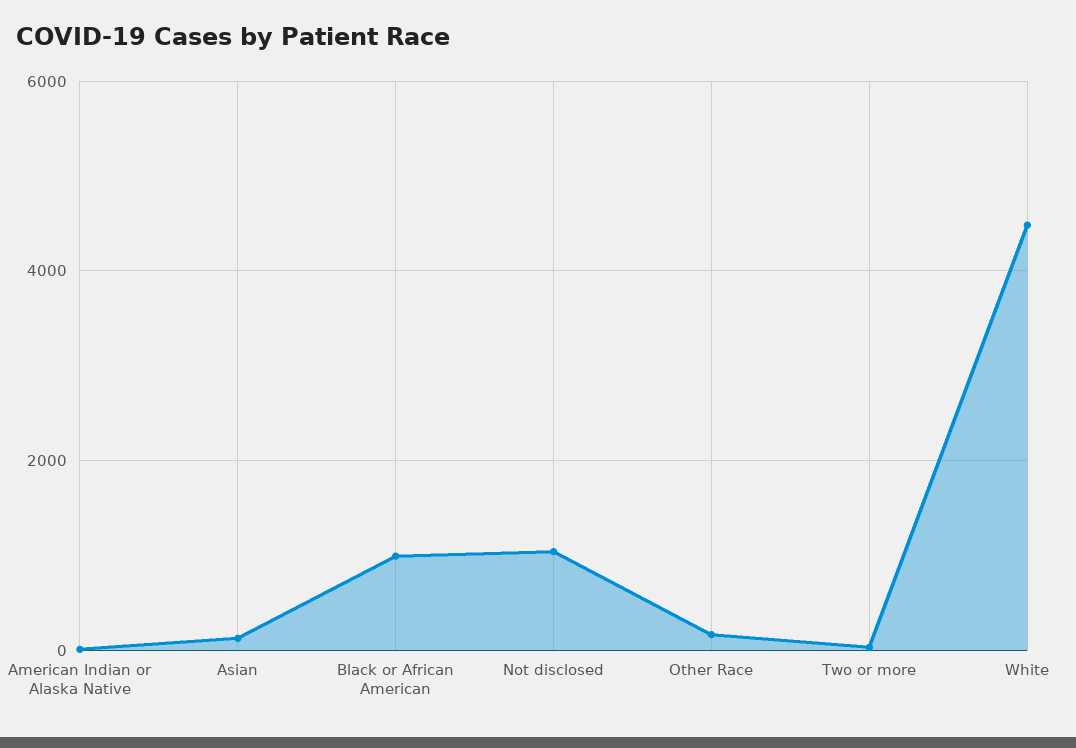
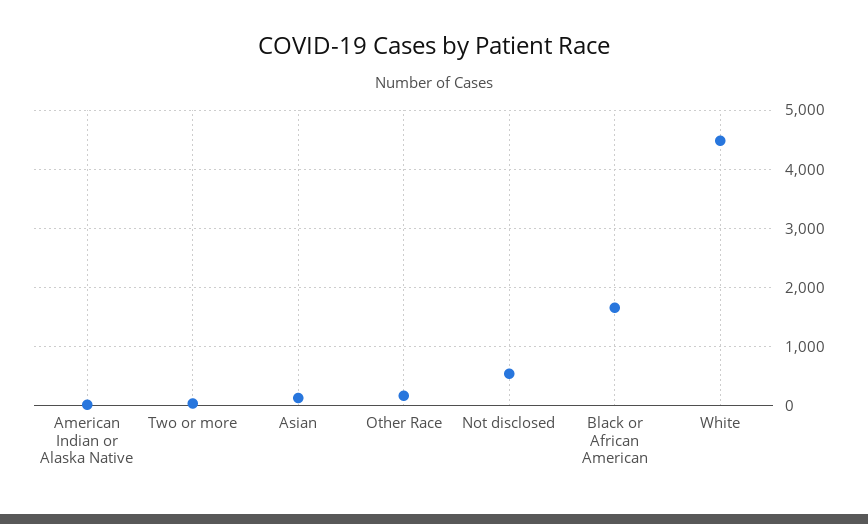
  {
    "American Indian or Alaska Native": 0,
    "Asian": 200,
-   "Black or African American": 1000,
+   "Black or African American": 1600,
-   "Not disclosed": 1000,
+   "Not disclosed": 600,
    "Other Race": 200,
    "Two or more": 0,
    "White": 4400
  }

